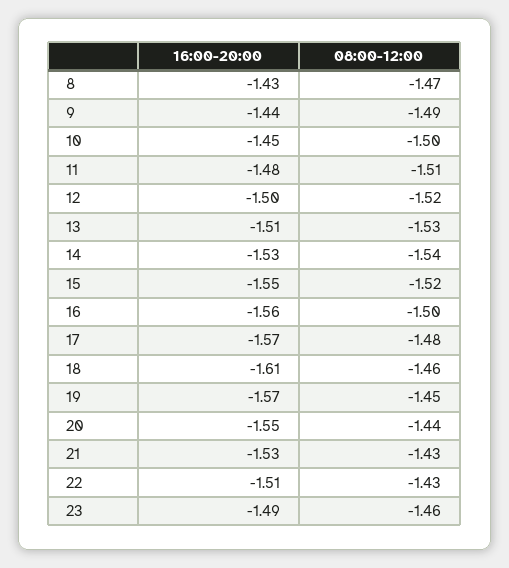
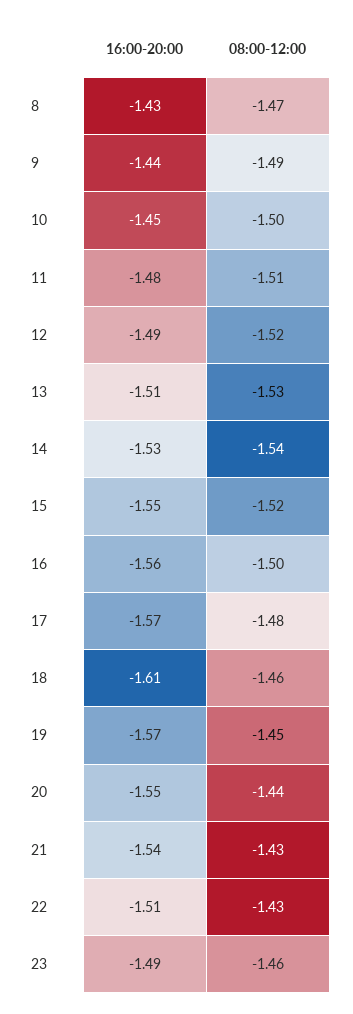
  {
    "16:00-20:00": {
      "8": -1.43,
      "9": -1.44,
      "10": -1.45,
      "11": -1.48,
-     "12": -1.5,
+     "12": -1.49,
      "13": -1.51,
      "14": -1.53,
      "15": -1.55,
      "16": -1.56,
      "17": -1.57,
      "18": -1.61,
      "19": -1.57,
      "20": -1.55,
-     "21": -1.53,
+     "21": -1.54,
      "22": -1.51,
      "23": -1.49
    },
    "08:00-12:00": {
      "8": -1.47,
      "9": -1.49,
      "10": -1.5,
      "11": -1.51,
      "12": -1.52,
      "13": -1.53,
      "14": -1.54,
      "15": -1.52,
      "16": -1.5,
      "17": -1.48,
      "18": -1.46,
      "19": -1.45,
      "20": -1.44,
      "21": -1.43,
      "22": -1.43,
      "23": -1.46
    }
  }

